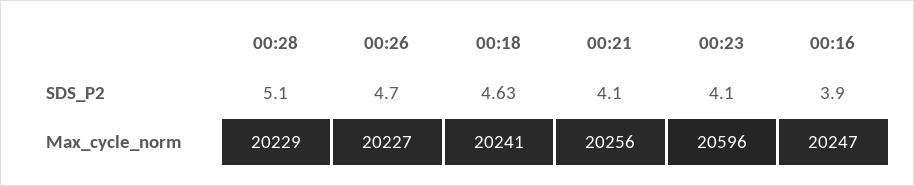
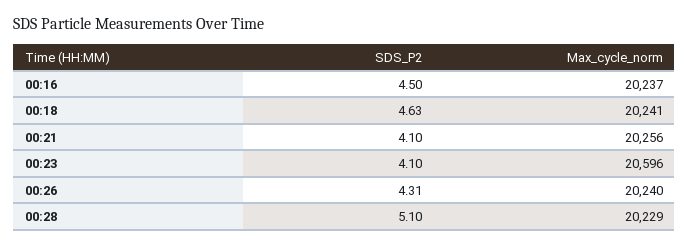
  {
    "00:28": {
      "SDS_P2": 5.1,
      "Max_cycle_norm": 20229
    },
    "00:26": {
-     "SDS_P2": 4.7,
+     "SDS_P2": 4.31,
-     "Max_cycle_norm": 20227
+     "Max_cycle_norm": 20240
    },
    "00:18": {
      "SDS_P2": 4.63,
      "Max_cycle_norm": 20241
    },
    "00:21": {
      "SDS_P2": 4.1,
      "Max_cycle_norm": 20256
    },
    "00:23": {
      "SDS_P2": 4.1,
      "Max_cycle_norm": 20596
    },
    "00:16": {
-     "SDS_P2": 3.9,
+     "SDS_P2": 4.5,
-     "Max_cycle_norm": 20247
+     "Max_cycle_norm": 20237
    }
  }

